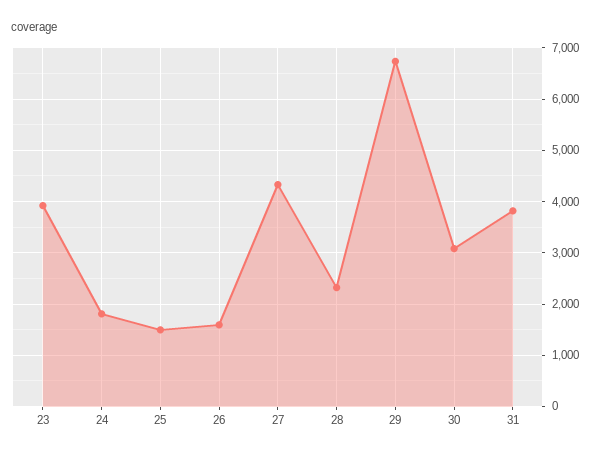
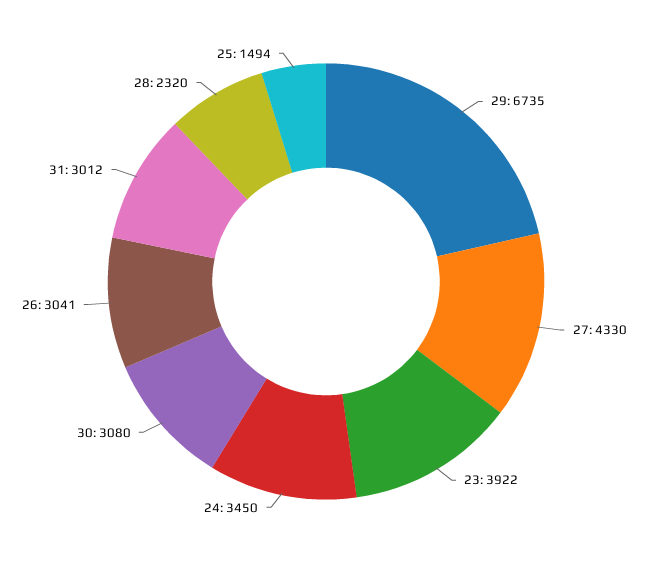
  {
    "23": 3922,
-   "24": 1800,
+   "24": 3450,
    "25": 1494,
-   "26": 1600,
+   "26": 3041,
    "27": 4330,
    "28": 2320,
    "29": 6735,
    "30": 3080,
-   "31": 3800
+   "31": 3012
  }

